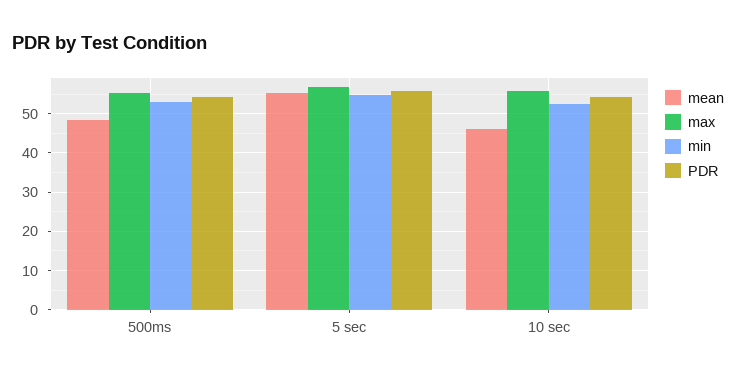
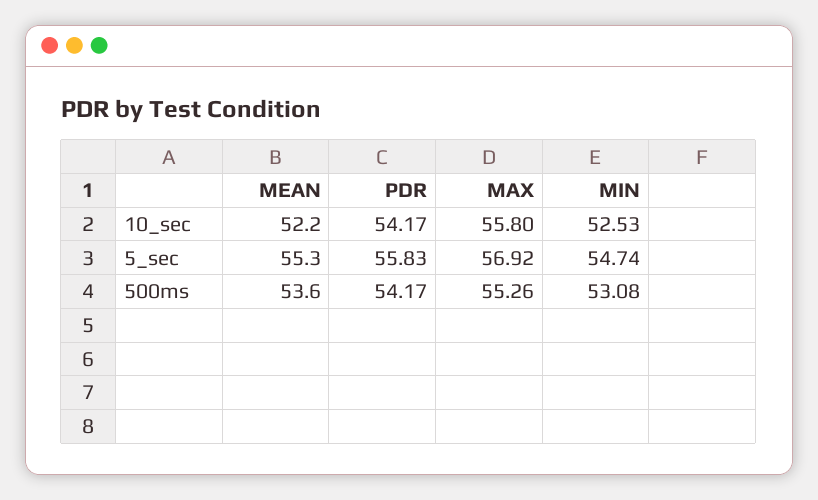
  {
    "mean": {
-     "500ms": 48,
+     "500ms": 53.6,
      "5 sec": 55.3,
-     "10 sec": 46
+     "10 sec": 52.2
    },
    "max": {
      "500ms": 55.26,
      "5 sec": 56.92,
      "10 sec": 55.8
    },
    "min": {
      "500ms": 53.08,
      "5 sec": 54.74,
      "10 sec": 52.53
    },
    "PDR": {
      "500ms": 54.17,
      "5 sec": 55.83,
      "10 sec": 54.17
    }
  }

